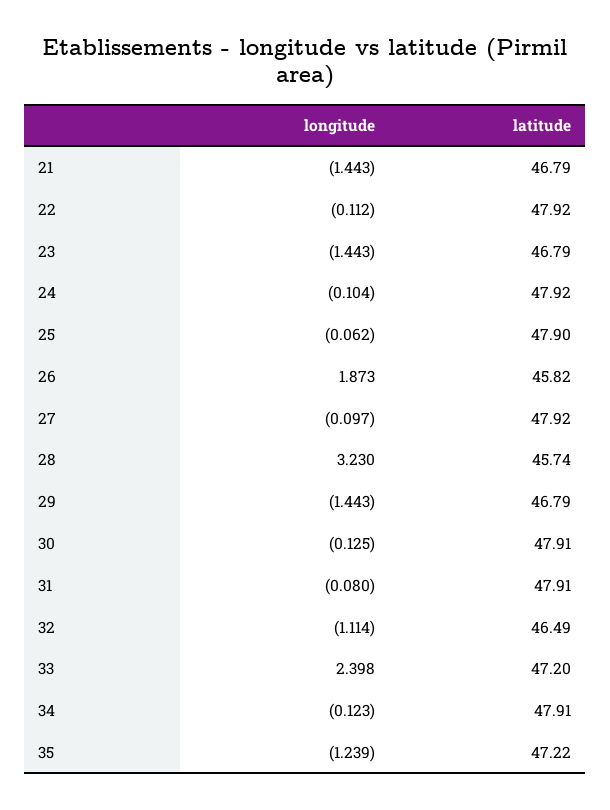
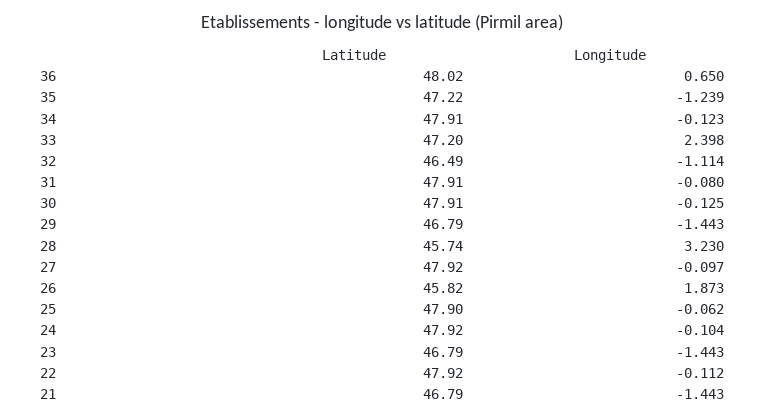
  {
    "longitude": {
      "21": -1.443,
      "22": -0.112,
      "23": -1.443,
      "24": -0.104,
      "25": -0.062,
      "26": 1.873,
      "27": -0.097,
      "28": 3.23,
      "29": -1.443,
      "30": -0.125,
      "31": -0.08,
      "32": -1.114,
      "33": 2.398,
      "34": -0.123,
-     "35": -1.239
+     "35": -1.239,
+     "36": 0.65
    },
    "latitude": {
      "21": 46.79,
      "22": 47.92,
      "23": 46.79,
      "24": 47.92,
      "25": 47.9,
      "26": 45.82,
      "27": 47.92,
      "28": 45.74,
      "29": 46.79,
      "30": 47.91,
      "31": 47.91,
      "32": 46.49,
      "33": 47.2,
      "34": 47.91,
-     "35": 47.22
+     "35": 47.22,
+     "36": 48.02
    }
  }

